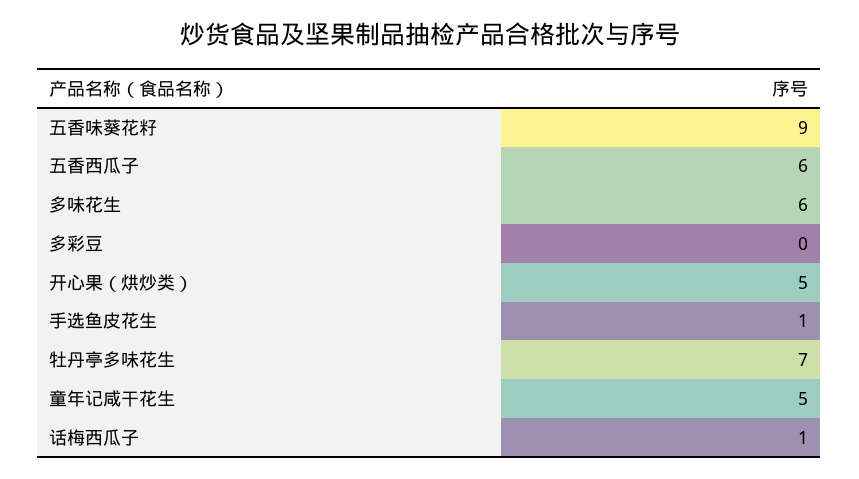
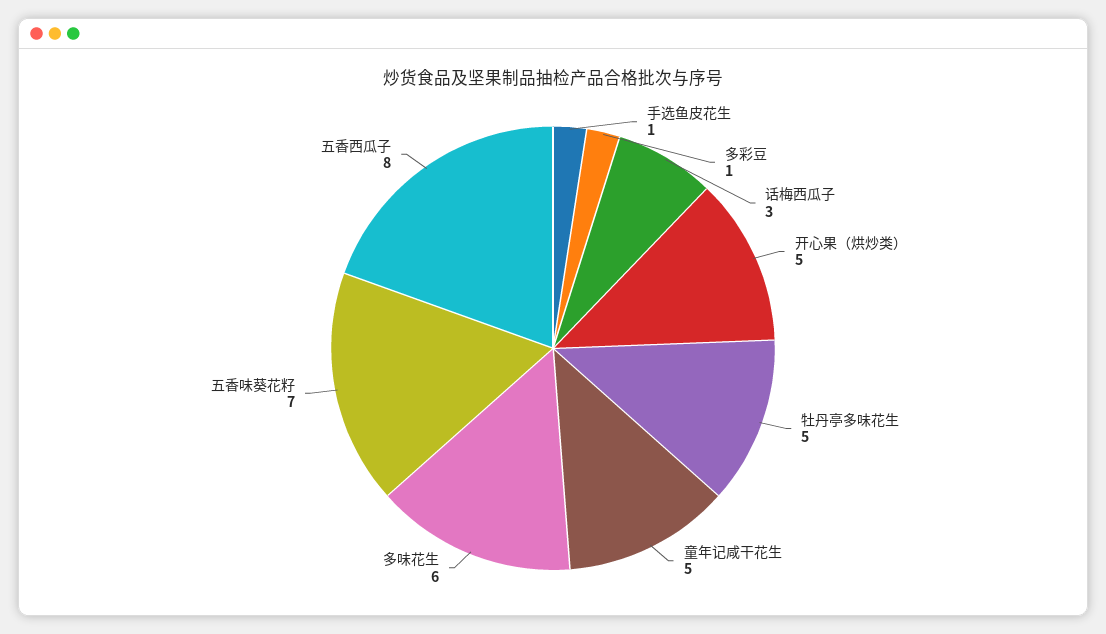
  {
-   "五香味葵花籽": 9,
+   "五香味葵花籽": 7,
-   "五香西瓜子": 6,
+   "五香西瓜子": 8,
    "多味花生": 6,
-   "多彩豆": 0,
+   "多彩豆": 1,
    "开心果（烘炒类）": 5,
    "手选鱼皮花生": 1,
-   "牡丹亭多味花生": 7,
+   "牡丹亭多味花生": 5,
    "童年记咸干花生": 5,
-   "话梅西瓜子": 1
+   "话梅西瓜子": 3
  }

